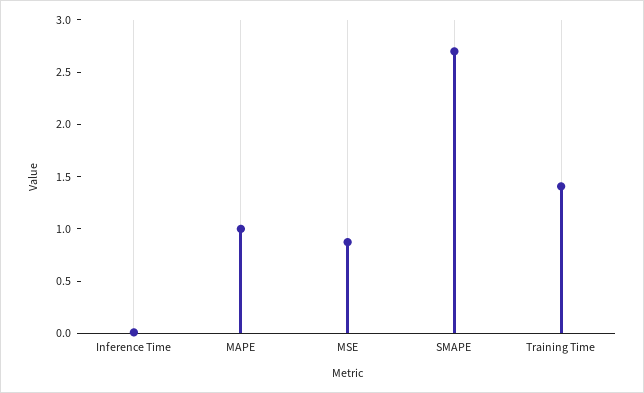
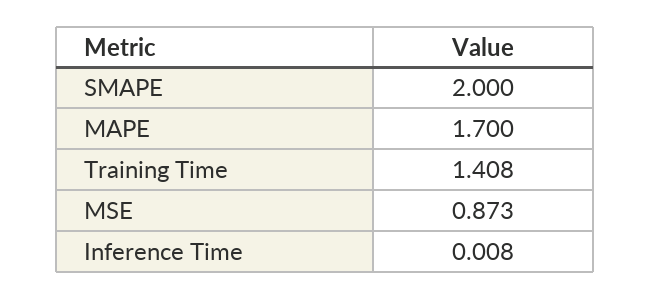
  {
    "Inference Time": 0.008,
-   "MAPE": 1,
+   "MAPE": 1.7,
    "MSE": 0.873,
-   "SMAPE": 2.7,
+   "SMAPE": 2,
    "Training Time": 1.408
  }

